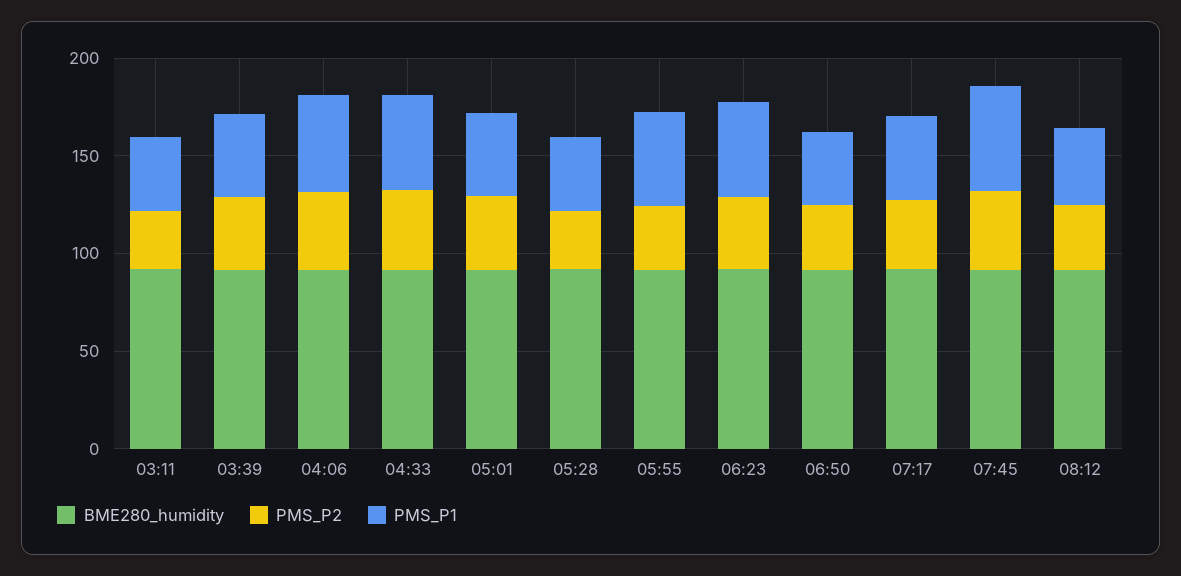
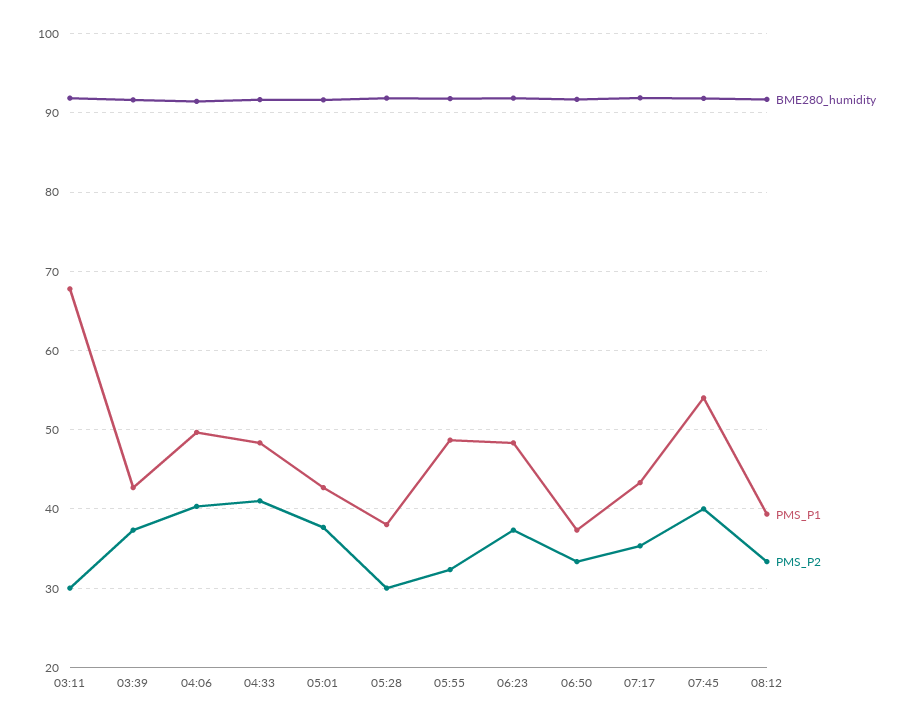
  {
    "BME280_humidity": {
      "03:11": 92,
      "03:39": 92,
      "04:06": 91,
      "04:33": 92,
      "05:01": 92,
      "05:28": 92,
      "05:55": 92,
      "06:23": 92,
      "06:50": 92,
      "07:17": 92,
      "07:45": 92,
      "08:12": 92
    },
    "PMS_P2": {
      "03:11": 30,
      "03:39": 37,
      "04:06": 40,
      "04:33": 41,
      "05:01": 38,
      "05:28": 30,
      "05:55": 32,
      "06:23": 37,
      "06:50": 33,
      "07:17": 35,
      "07:45": 40,
      "08:12": 33
    },
    "PMS_P1": {
-     "03:11": 40,
+     "03:11": 68,
      "03:39": 43,
      "04:06": 50,
      "04:33": 48,
      "05:01": 43,
      "05:28": 38,
      "05:55": 49,
      "06:23": 48,
      "06:50": 37,
      "07:17": 43,
      "07:45": 54,
      "08:12": 39
    }
  }

